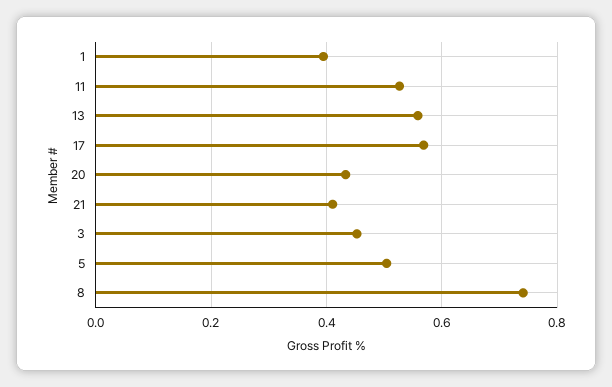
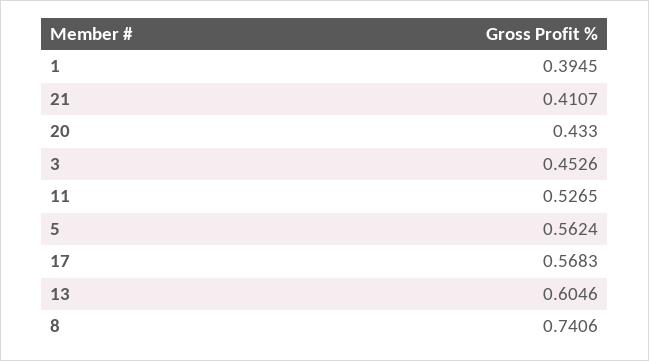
  {
    "1": 0.3945,
    "11": 0.5265,
-   "13": 0.56,
+   "13": 0.6046,
    "17": 0.5683,
    "20": 0.433,
    "21": 0.4107,
    "3": 0.4526,
-   "5": 0.5,
+   "5": 0.5624,
    "8": 0.7406
  }

